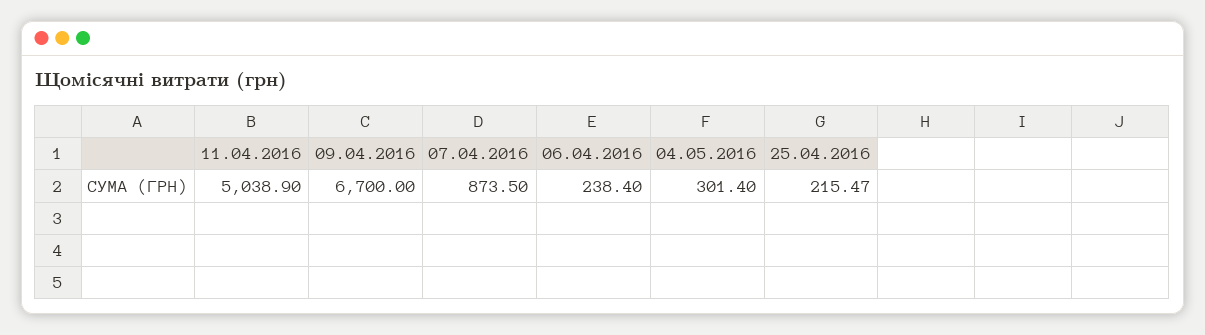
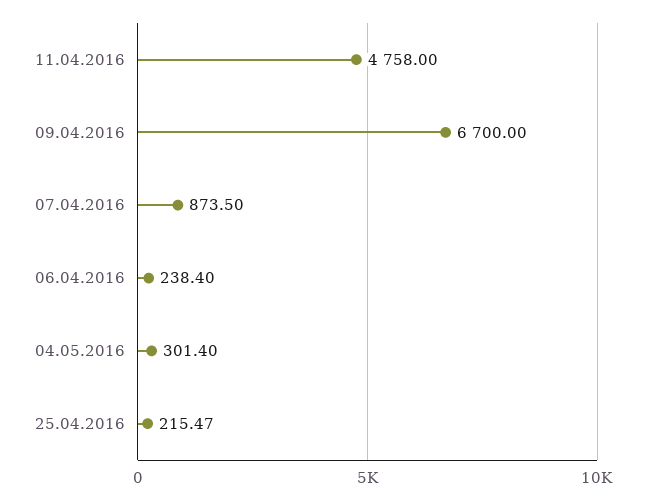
  {
-   "11.04.2016": 5038.9,
+   "11.04.2016": 4758,
    "09.04.2016": 6700,
    "07.04.2016": 873.5,
    "06.04.2016": 238.4,
    "04.05.2016": 301.4,
    "25.04.2016": 215.47
  }

